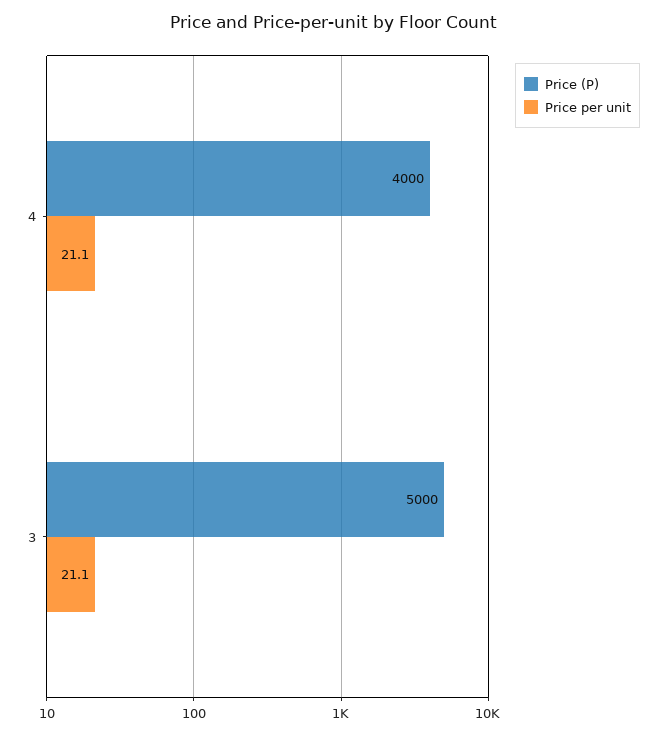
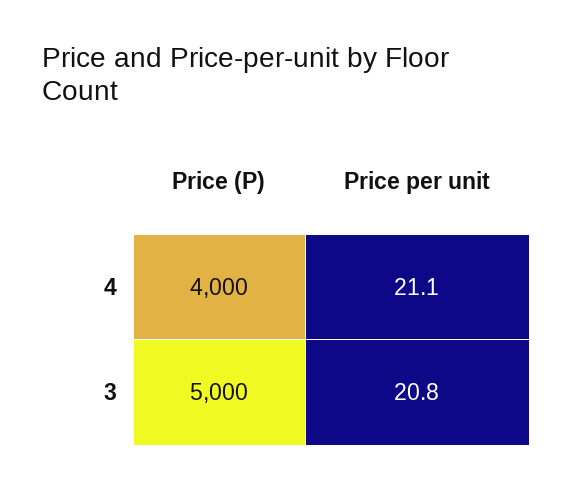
  {
    "Price (P)": {
      "4": 4000,
      "3": 5000
    },
    "Price per unit": {
      "4": 21.1,
-     "3": 21.1
+     "3": 20.8
    }
  }

